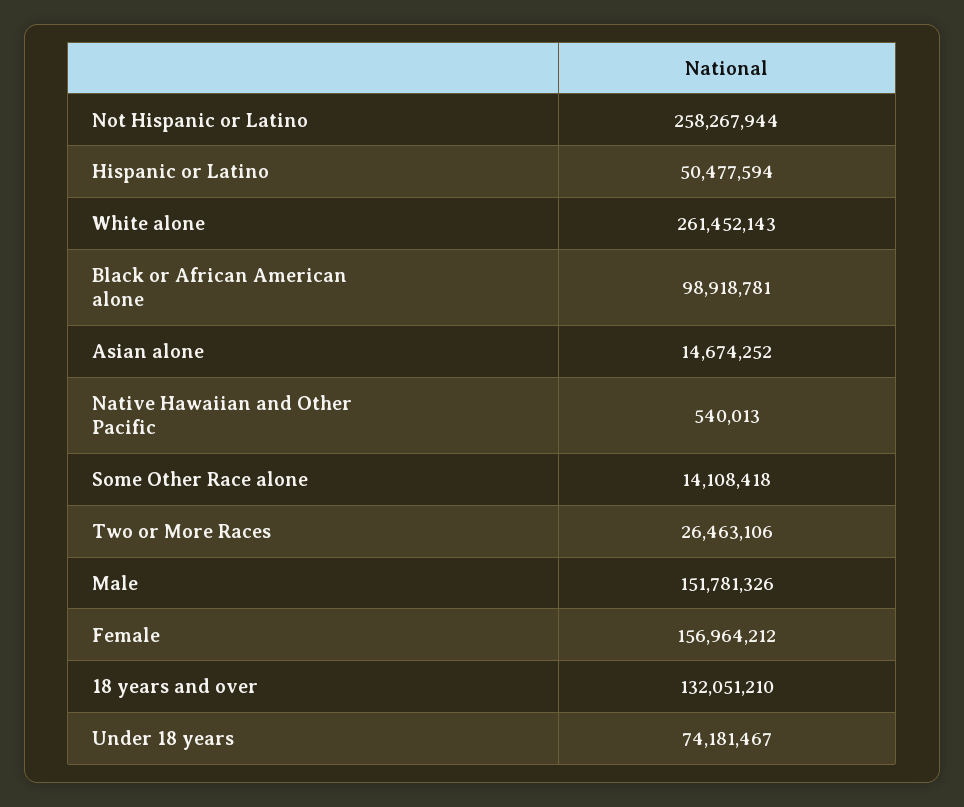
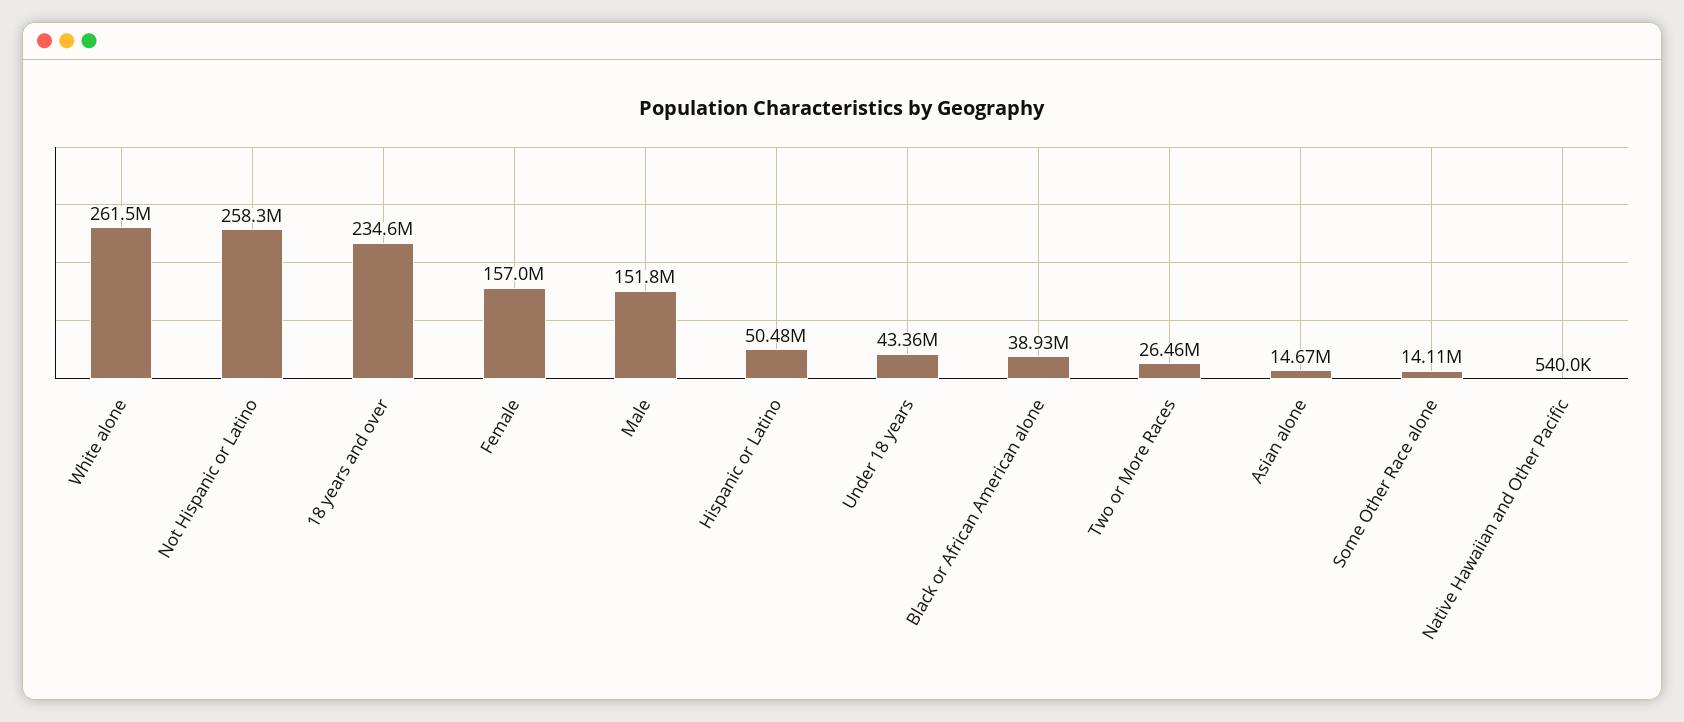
  {
    "Not Hispanic or Latino": 258267944,
    "Hispanic or Latino": 50477594,
    "White alone": 261452143,
-   "Black or African American alone": 98918781,
+   "Black or African American alone": 38930000,
    "Asian alone": 14674252,
    "Native Hawaiian and Other Pacific": 540013,
    "Some Other Race alone": 14108418,
    "Two or More Races": 26463106,
    "Male": 151781326,
    "Female": 156964212,
-   "18 years and over": 132051210,
+   "18 years and over": 234600000,
-   "Under 18 years": 74181467
+   "Under 18 years": 43360000
  }

